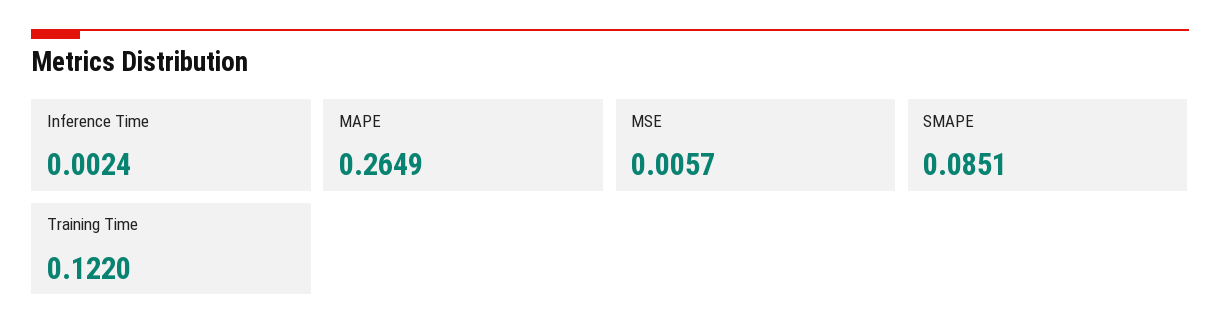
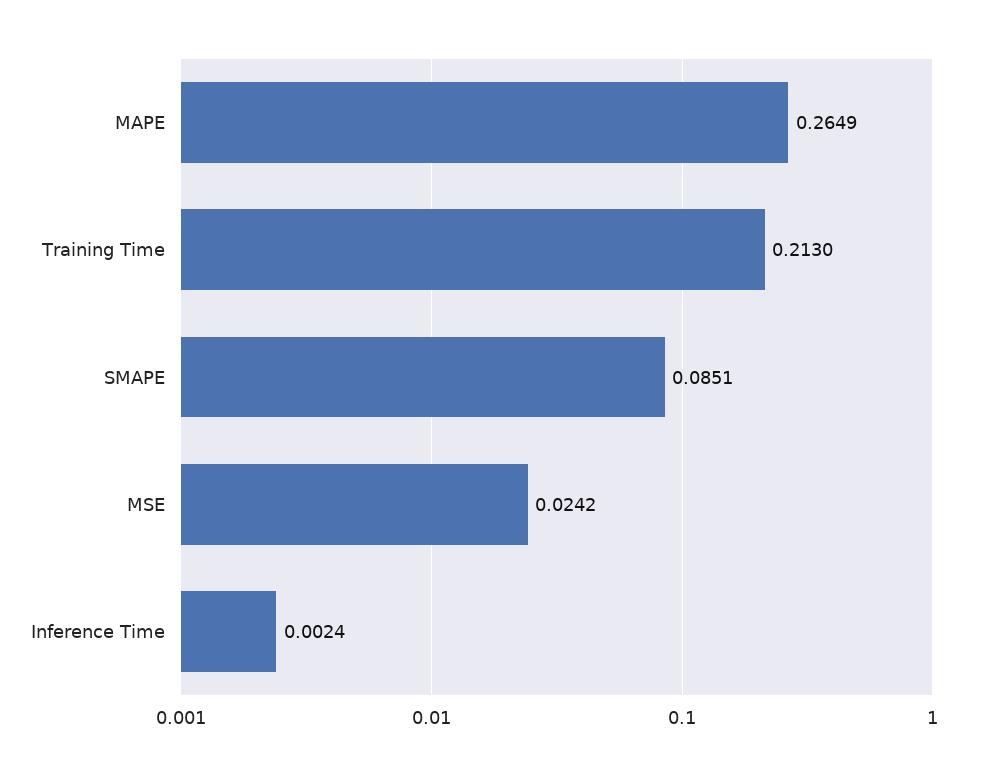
  {
    "Inference Time": 0.0024,
    "MAPE": 0.2649,
-   "MSE": 0.0057,
+   "MSE": 0.0242,
    "SMAPE": 0.0851,
-   "Training Time": 0.122
+   "Training Time": 0.213
  }

